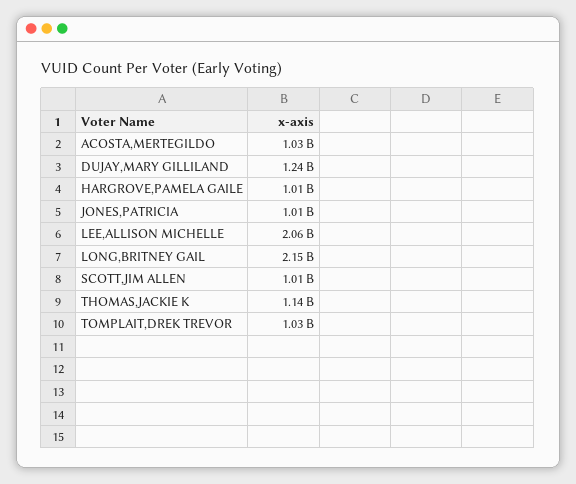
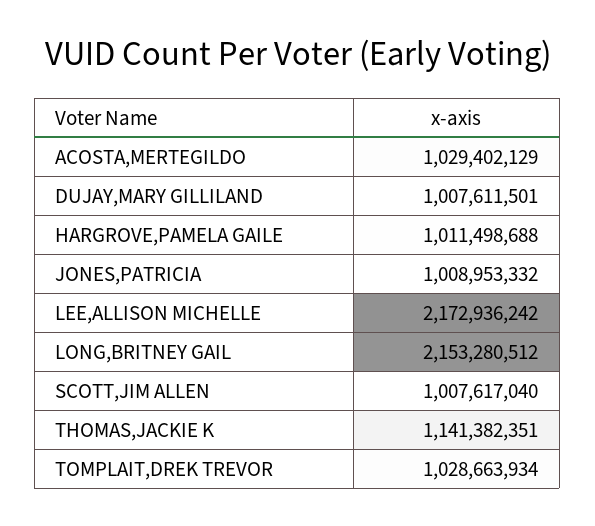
  {
    "ACOSTA,MERTEGILDO": 1029402129,
-   "DUJAY,MARY GILLILAND": 1240000000,
+   "DUJAY,MARY GILLILAND": 1007611501,
    "HARGROVE,PAMELA GAILE": 1011498688,
    "JONES,PATRICIA": 1008953332,
-   "LEE,ALLISON MICHELLE": 2060000000,
+   "LEE,ALLISON MICHELLE": 2172936242,
    "LONG,BRITNEY GAIL": 2153280512,
    "SCOTT,JIM ALLEN": 1007617040,
    "THOMAS,JACKIE K": 1141382351,
    "TOMPLAIT,DREK TREVOR": 1028663934
  }

